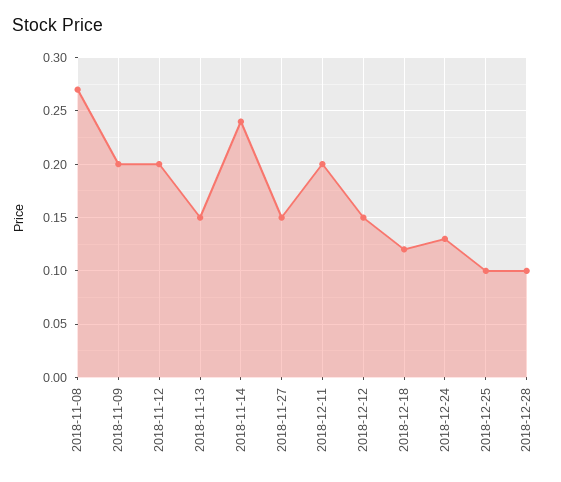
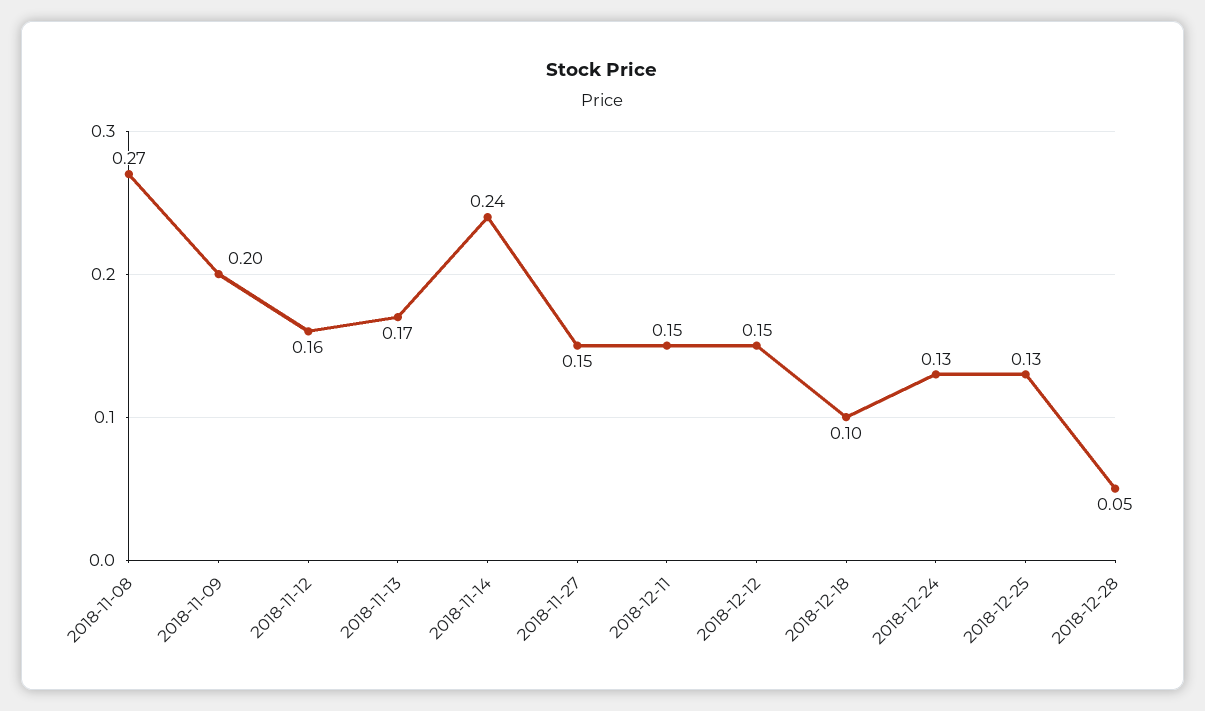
  {
    "2018-11-08": 0.27,
    "2018-11-09": 0.2,
-   "2018-11-12": 0.2,
+   "2018-11-12": 0.16,
-   "2018-11-13": 0.15,
+   "2018-11-13": 0.17,
    "2018-11-14": 0.24,
    "2018-11-27": 0.15,
-   "2018-12-11": 0.2,
+   "2018-12-11": 0.15,
    "2018-12-12": 0.15,
-   "2018-12-18": 0.12,
+   "2018-12-18": 0.1,
    "2018-12-24": 0.13,
-   "2018-12-25": 0.1,
+   "2018-12-25": 0.13,
-   "2018-12-28": 0.1
+   "2018-12-28": 0.05
  }

